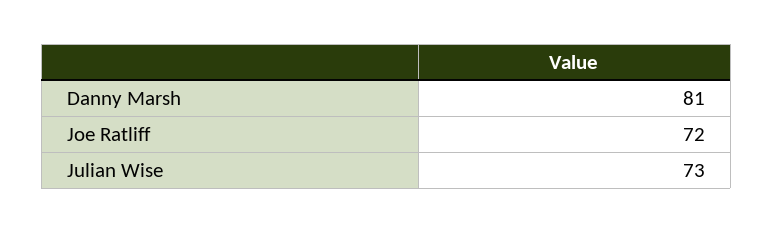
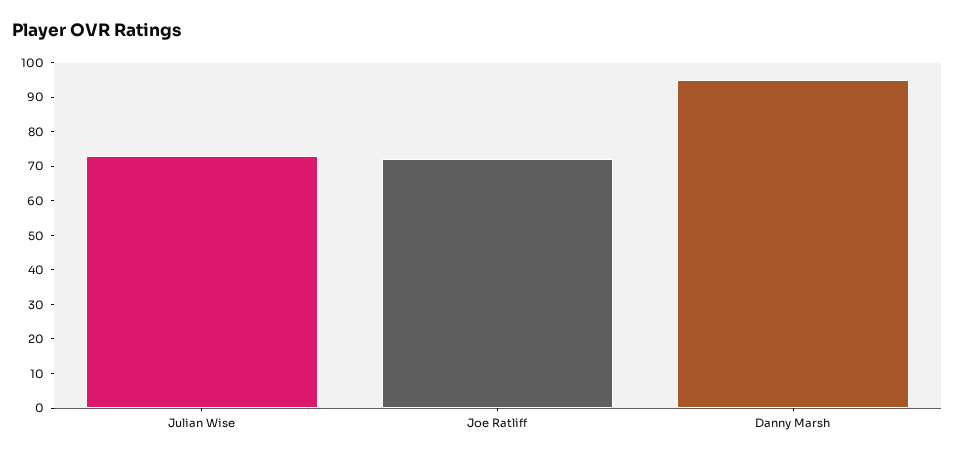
  {
-   "Danny Marsh": 81,
+   "Danny Marsh": 95,
    "Joe Ratliff": 72,
    "Julian Wise": 73
  }

